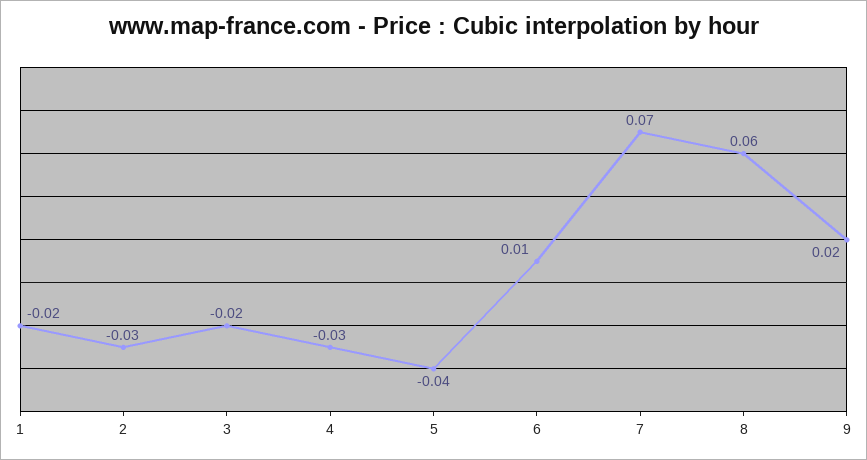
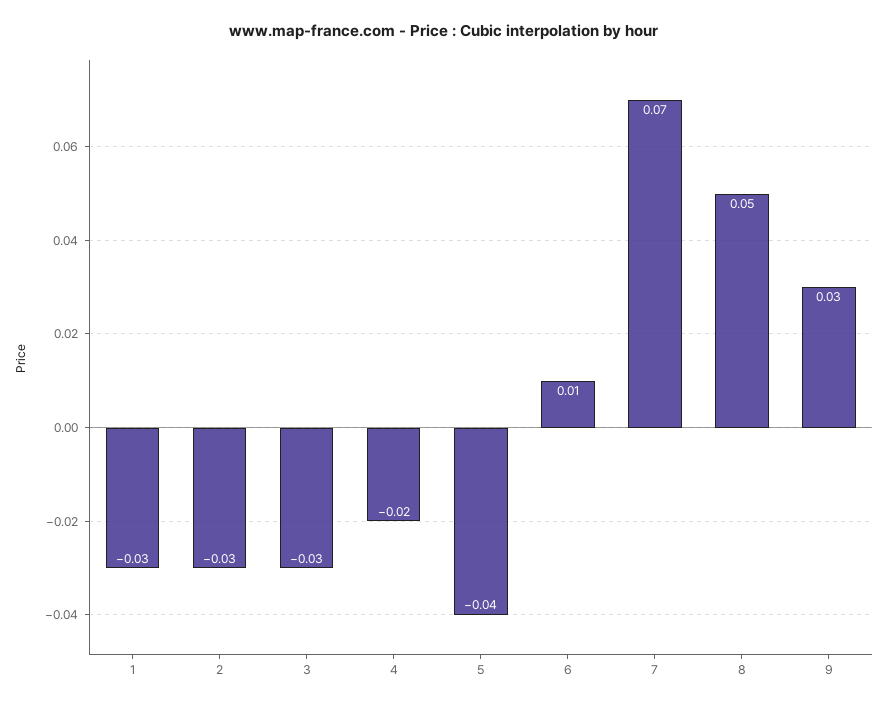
  {
-   "1": -0.02,
+   "1": -0.03,
    "2": -0.03,
-   "3": -0.02,
+   "3": -0.03,
-   "4": -0.03,
+   "4": -0.02,
    "5": -0.04,
    "6": 0.01,
    "7": 0.07,
-   "8": 0.06,
+   "8": 0.05,
-   "9": 0.02
+   "9": 0.03
  }

